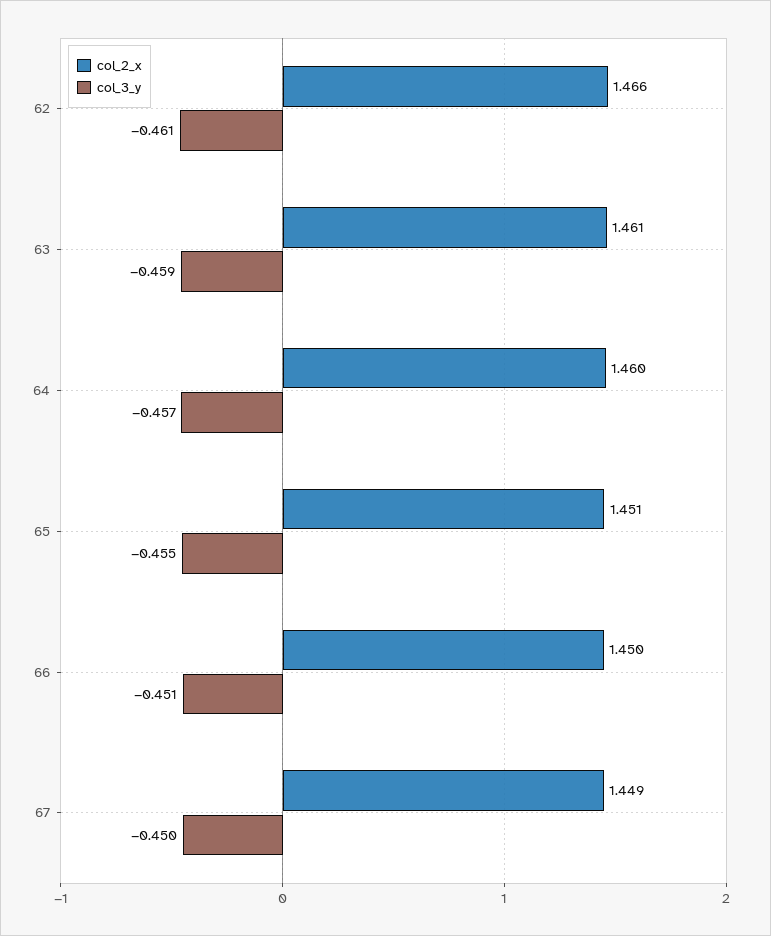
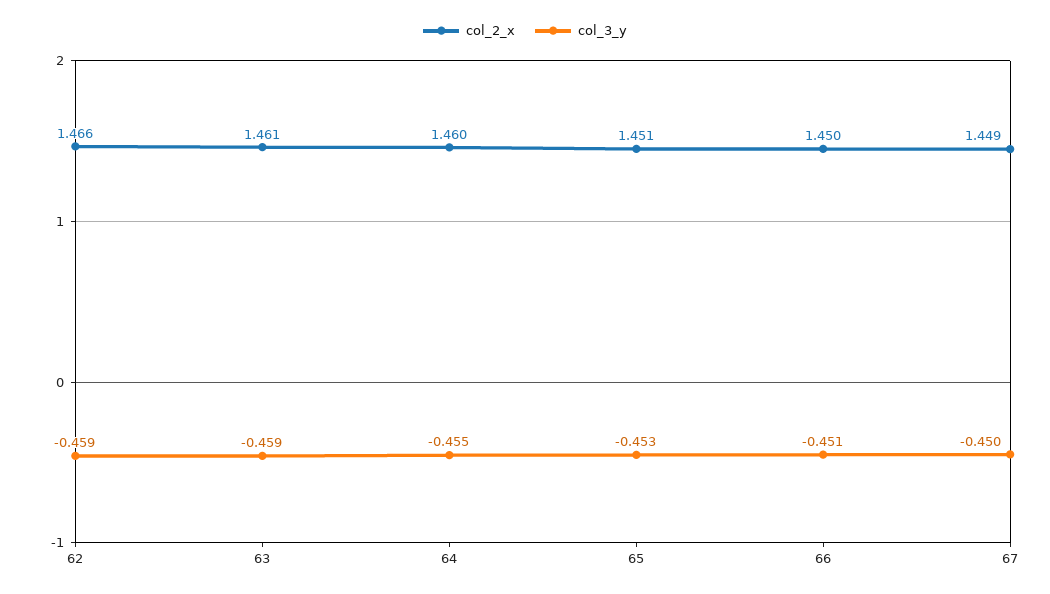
  {
    "col_2_x": {
      "62": 1.466,
      "63": 1.461,
      "64": 1.46,
      "65": 1.451,
      "66": 1.45,
      "67": 1.449
    },
    "col_3_y": {
-     "62": -0.461,
+     "62": -0.459,
      "63": -0.459,
-     "64": -0.457,
+     "64": -0.455,
-     "65": -0.455,
+     "65": -0.453,
      "66": -0.451,
      "67": -0.45
    }
  }

